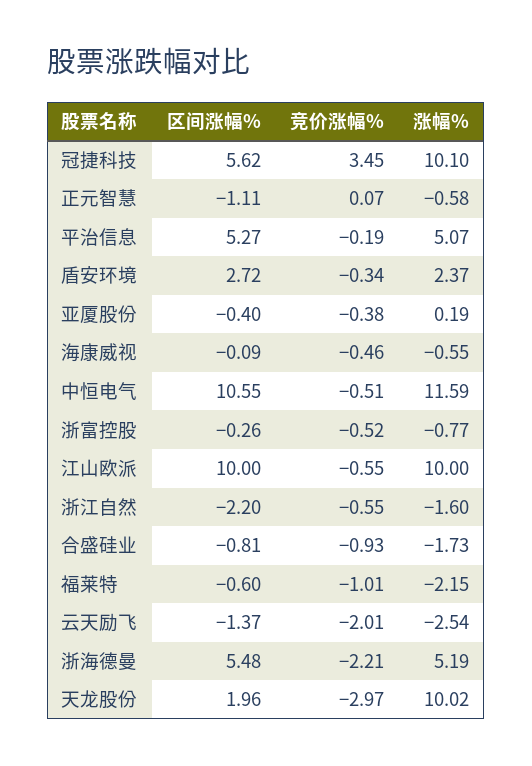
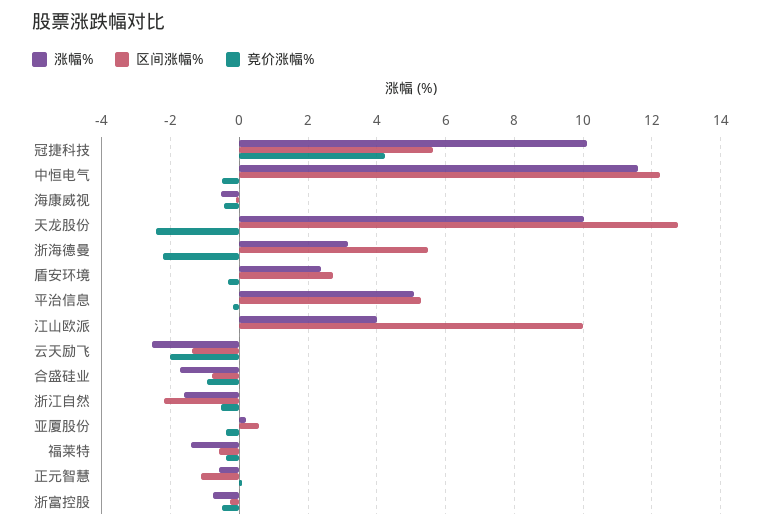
  {
    "区间涨幅%": {
      "冠捷科技": 5.62,
      "正元智慧": -1.11,
      "平治信息": 5.27,
      "盾安环境": 2.72,
-     "亚厦股份": -0.4,
+     "亚厦股份": 0.6,
      "海康威视": -0.09,
-     "中恒电气": 10.55,
+     "中恒电气": 12.2,
      "浙富控股": -0.26,
      "江山欧派": 10,
      "浙江自然": -2.2,
      "合盛硅业": -0.81,
      "福莱特": -0.6,
      "云天励飞": -1.37,
      "浙海德曼": 5.48,
-     "天龙股份": 1.96
+     "天龙股份": 12.8
    },
    "竞价涨幅%": {
-     "冠捷科技": 3.45,
+     "冠捷科技": 4.2,
      "正元智慧": 0.07,
      "平治信息": -0.19,
      "盾安环境": -0.34,
      "亚厦股份": -0.38,
      "海康威视": -0.46,
      "中恒电气": -0.51,
      "浙富控股": -0.52,
-     "江山欧派": -0.55,
+     "江山欧派": 0,
      "浙江自然": -0.55,
      "合盛硅业": -0.93,
-     "福莱特": -1.01,
+     "福莱特": -0.4,
      "云天励飞": -2.01,
      "浙海德曼": -2.21,
-     "天龙股份": -2.97
+     "天龙股份": -2.4
    },
    "涨幅%": {
      "冠捷科技": 10.1,
      "正元智慧": -0.58,
      "平治信息": 5.07,
      "盾安环境": 2.37,
      "亚厦股份": 0.19,
      "海康威视": -0.55,
      "中恒电气": 11.59,
      "浙富控股": -0.77,
-     "江山欧派": 10,
+     "江山欧派": 4,
      "浙江自然": -1.6,
      "合盛硅业": -1.73,
-     "福莱特": -2.15,
+     "福莱特": -1.4,
      "云天励飞": -2.54,
-     "浙海德曼": 5.19,
+     "浙海德曼": 3.2,
      "天龙股份": 10.02
    }
  }

